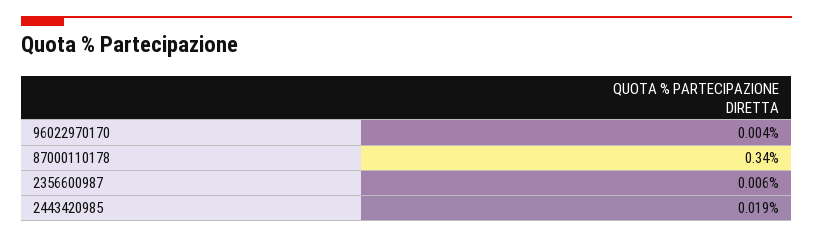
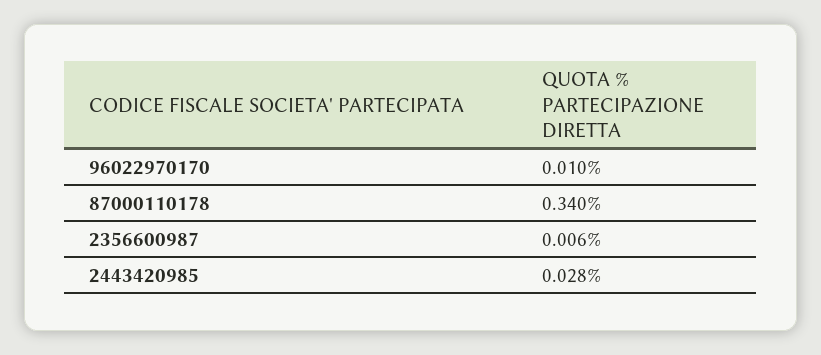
  {
-   "96022970170": 0.004,
+   "96022970170": 0.01,
    "87000110178": 0.34,
    "2356600987": 0.006,
-   "2443420985": 0.019
+   "2443420985": 0.028
  }

